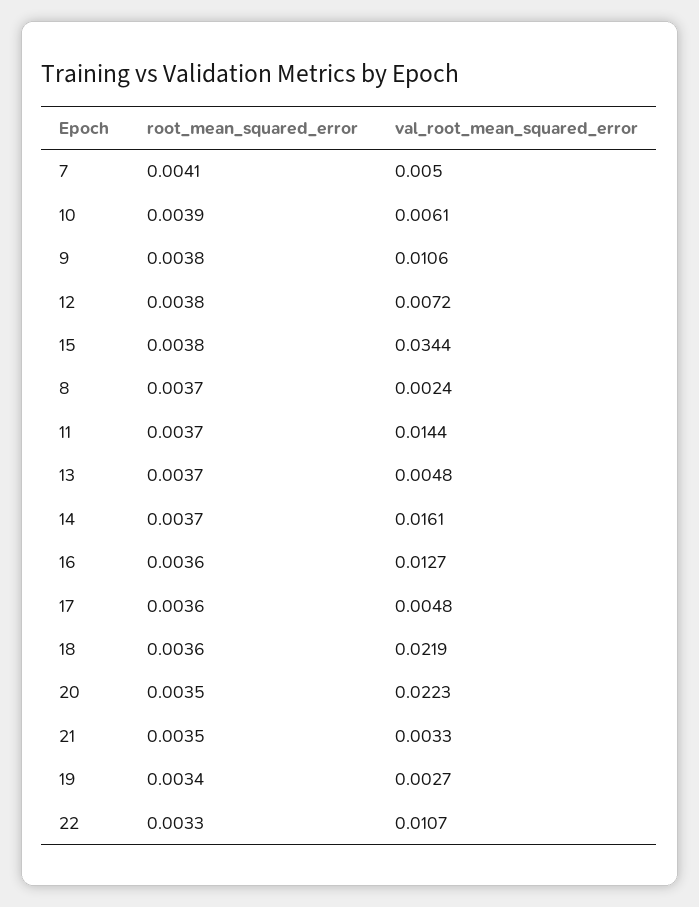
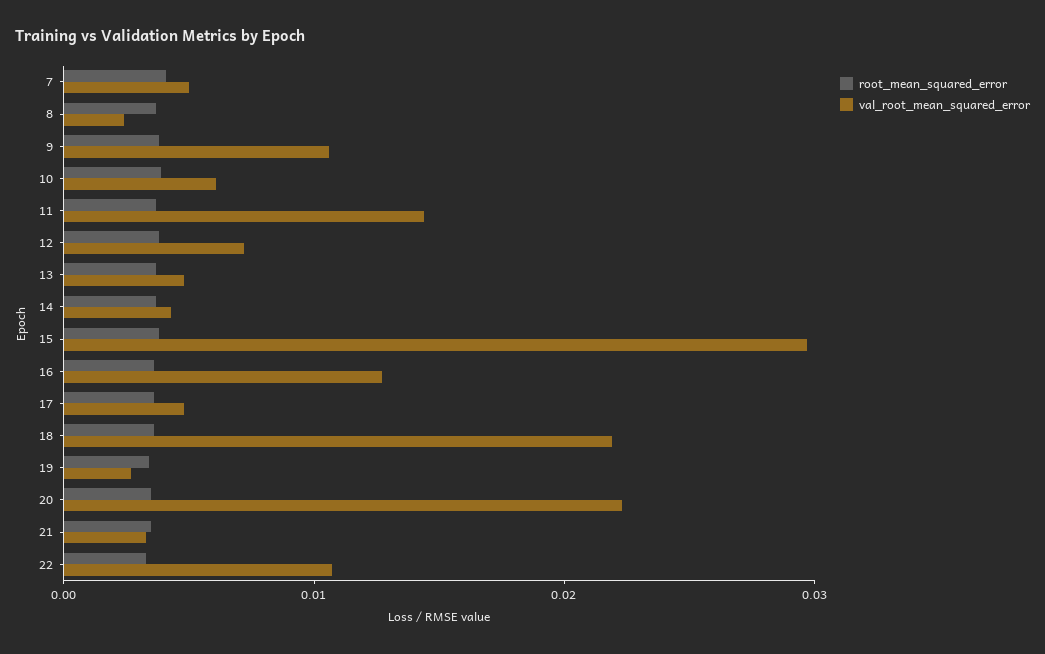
  {
    "root_mean_squared_error": {
      "7": 0.0041,
      "10": 0.0039,
      "9": 0.0038,
      "12": 0.0038,
      "15": 0.0038,
      "8": 0.0037,
      "11": 0.0037,
      "13": 0.0037,
      "14": 0.0037,
      "16": 0.0036,
      "17": 0.0036,
      "18": 0.0036,
      "20": 0.0035,
      "21": 0.0035,
      "19": 0.0034,
      "22": 0.0033
    },
    "val_root_mean_squared_error": {
      "7": 0.005,
      "10": 0.0061,
      "9": 0.0106,
      "12": 0.0072,
-     "15": 0.0344,
+     "15": 0.03,
      "8": 0.0024,
      "11": 0.0144,
      "13": 0.0048,
-     "14": 0.0161,
+     "14": 0.004,
      "16": 0.0127,
      "17": 0.0048,
      "18": 0.0219,
      "20": 0.0223,
      "21": 0.0033,
      "19": 0.0027,
      "22": 0.0107
    }
  }

